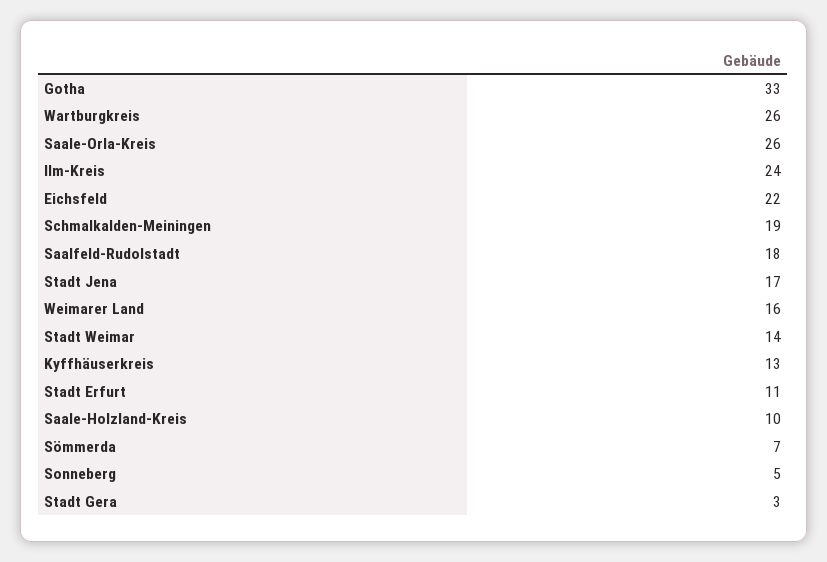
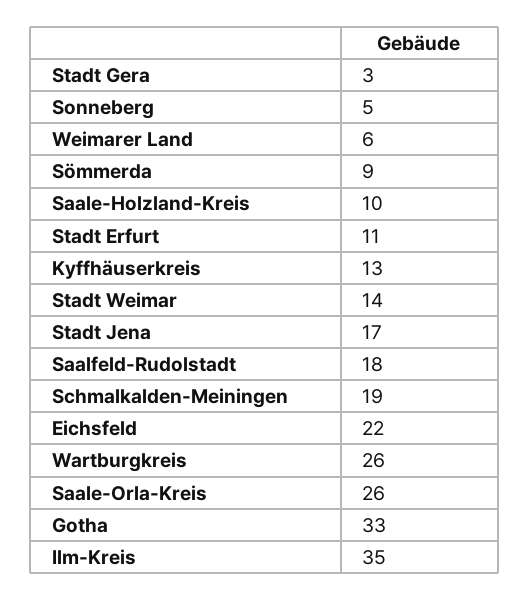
  {
    "Gotha": 33,
    "Wartburgkreis": 26,
    "Saale-Orla-Kreis": 26,
-   "Ilm-Kreis": 24,
+   "Ilm-Kreis": 35,
    "Eichsfeld": 22,
    "Schmalkalden-Meiningen": 19,
    "Saalfeld-Rudolstadt": 18,
    "Stadt Jena": 17,
-   "Weimarer Land": 16,
+   "Weimarer Land": 6,
    "Stadt Weimar": 14,
    "Kyffhäuserkreis": 13,
    "Stadt Erfurt": 11,
    "Saale-Holzland-Kreis": 10,
-   "Sömmerda": 7,
+   "Sömmerda": 9,
    "Sonneberg": 5,
    "Stadt Gera": 3
  }

